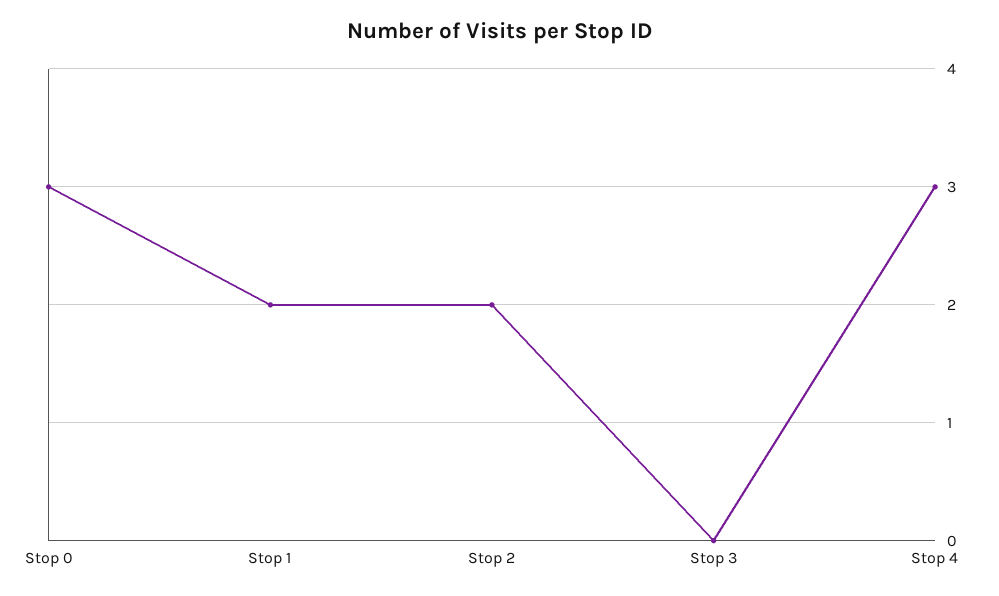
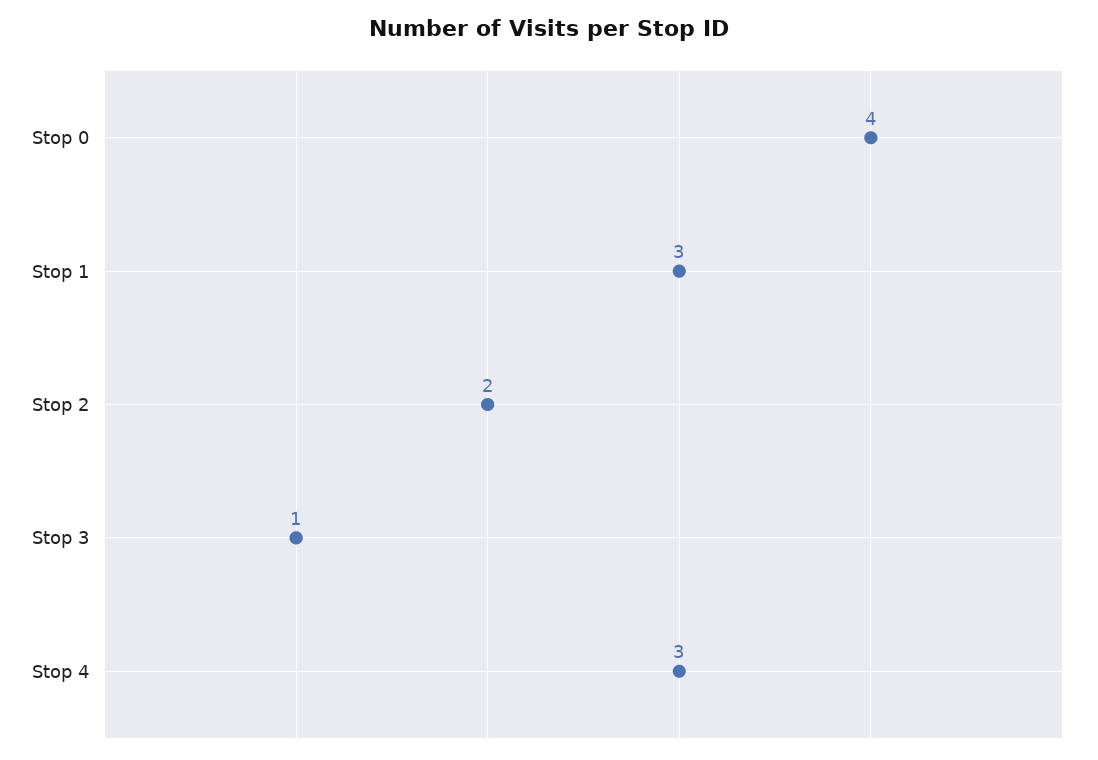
  {
-   "Stop 0": 3,
+   "Stop 0": 4,
-   "Stop 1": 2,
+   "Stop 1": 3,
    "Stop 2": 2,
-   "Stop 3": 0,
+   "Stop 3": 1,
    "Stop 4": 3
  }

